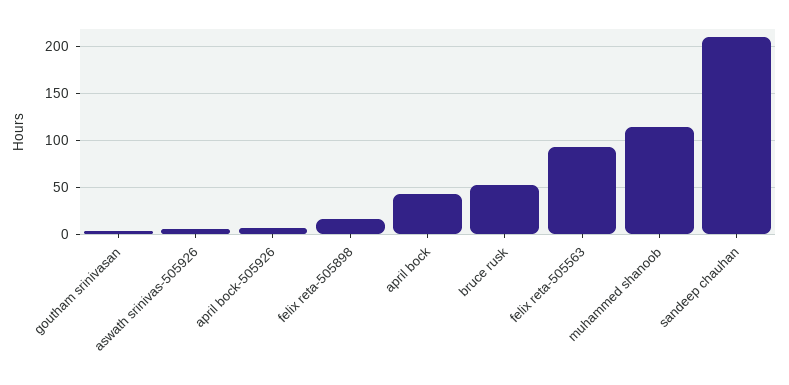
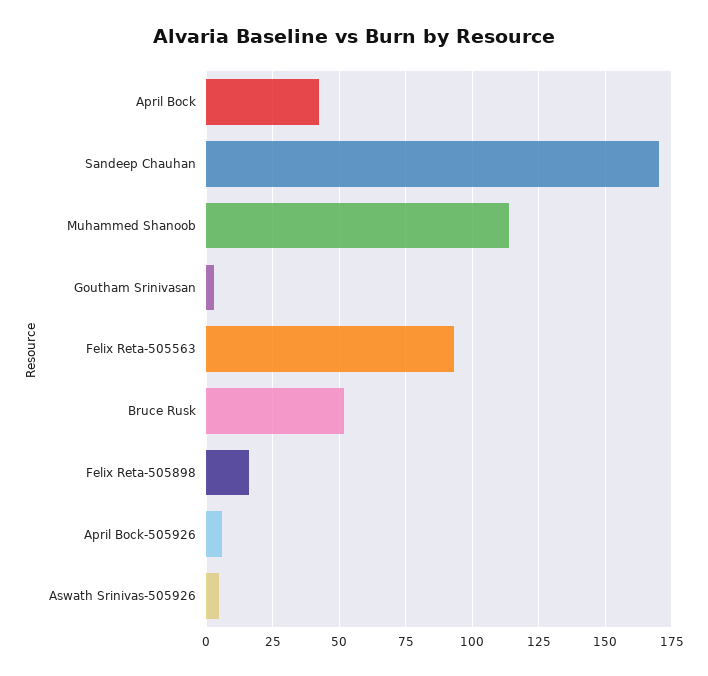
  {
    "goutham srinivasan": 2.5,
    "aswath srinivas-505926": 5,
    "april bock-505926": 5,
    "felix reta-505898": 15,
    "april bock": 42.5,
    "bruce rusk": 52.5,
    "felix reta-505563": 92.5,
    "muhammed shanoob": 115,
-   "sandeep chauhan": 210
+   "sandeep chauhan": 170
  }

